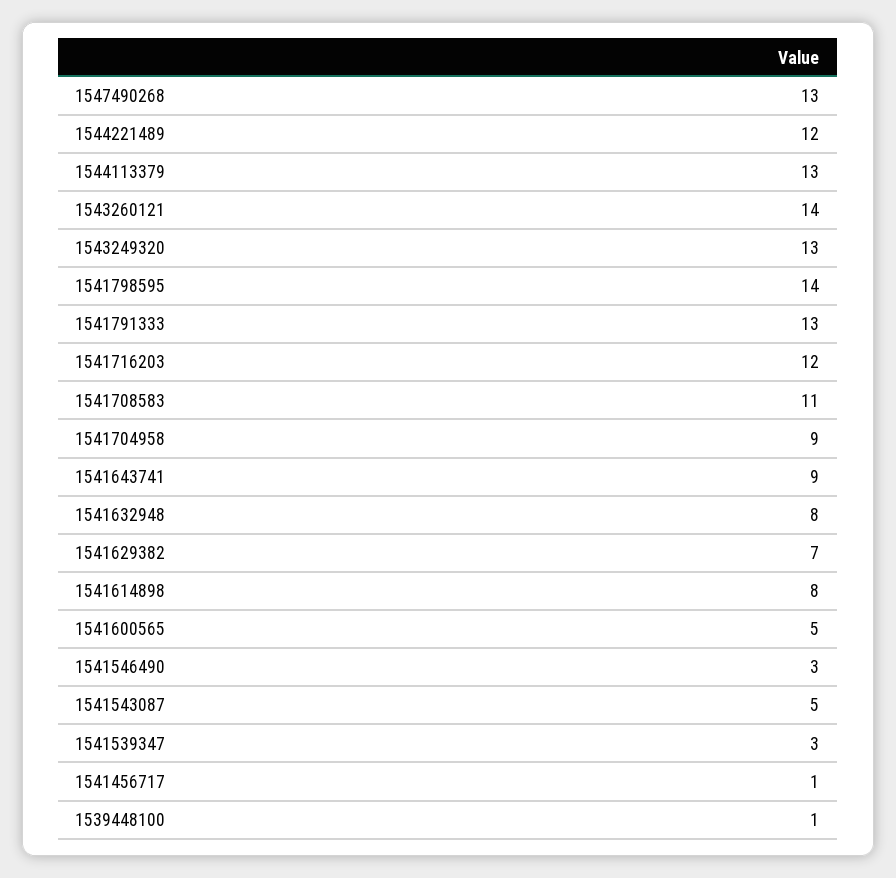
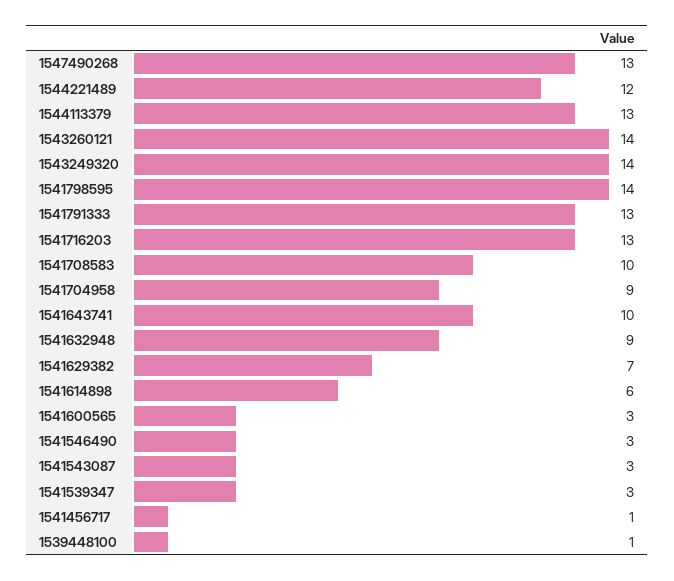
  {
    "1547490268": 13,
    "1544221489": 12,
    "1544113379": 13,
    "1543260121": 14,
-   "1543249320": 13,
+   "1543249320": 14,
    "1541798595": 14,
    "1541791333": 13,
-   "1541716203": 12,
+   "1541716203": 13,
-   "1541708583": 11,
+   "1541708583": 10,
    "1541704958": 9,
-   "1541643741": 9,
+   "1541643741": 10,
-   "1541632948": 8,
+   "1541632948": 9,
    "1541629382": 7,
-   "1541614898": 8,
+   "1541614898": 6,
-   "1541600565": 5,
+   "1541600565": 3,
    "1541546490": 3,
-   "1541543087": 5,
+   "1541543087": 3,
    "1541539347": 3,
    "1541456717": 1,
    "1539448100": 1
  }

